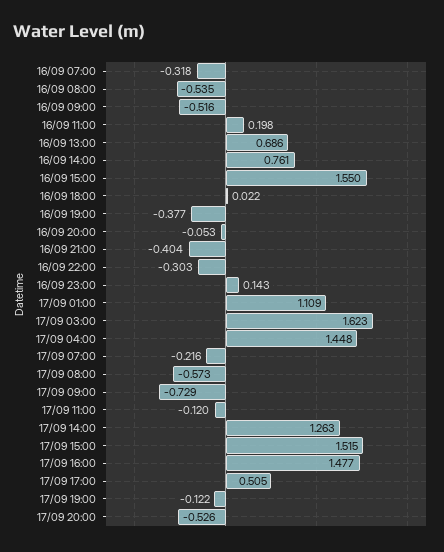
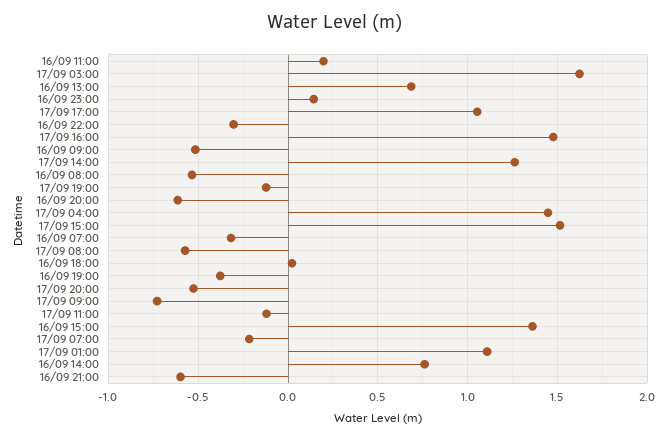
  {
    "16/09 07:00": -0.318,
    "16/09 08:00": -0.535,
    "16/09 09:00": -0.516,
    "16/09 11:00": 0.198,
    "16/09 13:00": 0.686,
    "16/09 14:00": 0.761,
-   "16/09 15:00": 1.55,
+   "16/09 15:00": 1.35,
    "16/09 18:00": 0.022,
    "16/09 19:00": -0.377,
-   "16/09 20:00": -0.053,
+   "16/09 20:00": -0.6,
-   "16/09 21:00": -0.404,
+   "16/09 21:00": -0.6,
    "16/09 22:00": -0.303,
    "16/09 23:00": 0.143,
    "17/09 01:00": 1.109,
    "17/09 03:00": 1.623,
    "17/09 04:00": 1.448,
    "17/09 07:00": -0.216,
    "17/09 08:00": -0.573,
    "17/09 09:00": -0.729,
    "17/09 11:00": -0.12,
    "17/09 14:00": 1.263,
    "17/09 15:00": 1.515,
    "17/09 16:00": 1.477,
-   "17/09 17:00": 0.505,
+   "17/09 17:00": 1.05,
    "17/09 19:00": -0.122,
    "17/09 20:00": -0.526
  }

